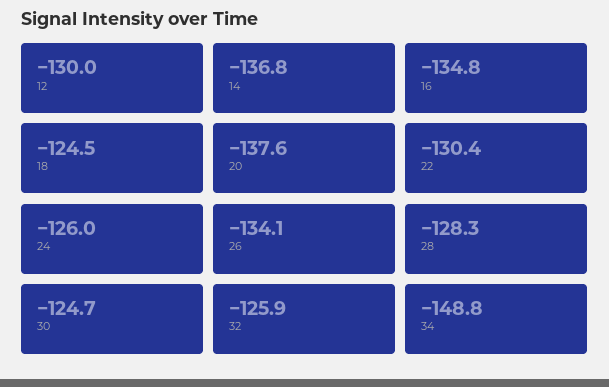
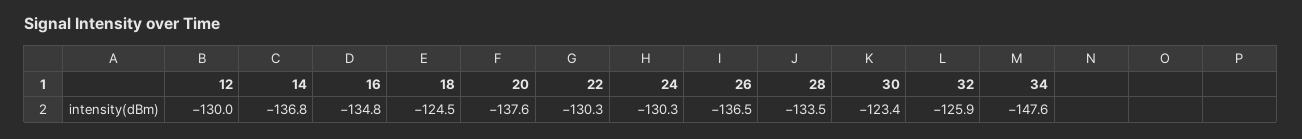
  {
    "12": -130,
    "14": -136.8,
    "16": -134.8,
    "18": -124.5,
    "20": -137.6,
-   "22": -130.4,
+   "22": -130.3,
-   "24": -126,
+   "24": -130.3,
-   "26": -134.1,
+   "26": -136.5,
-   "28": -128.3,
+   "28": -133.5,
-   "30": -124.7,
+   "30": -123.4,
    "32": -125.9,
-   "34": -148.8
+   "34": -147.6
  }

